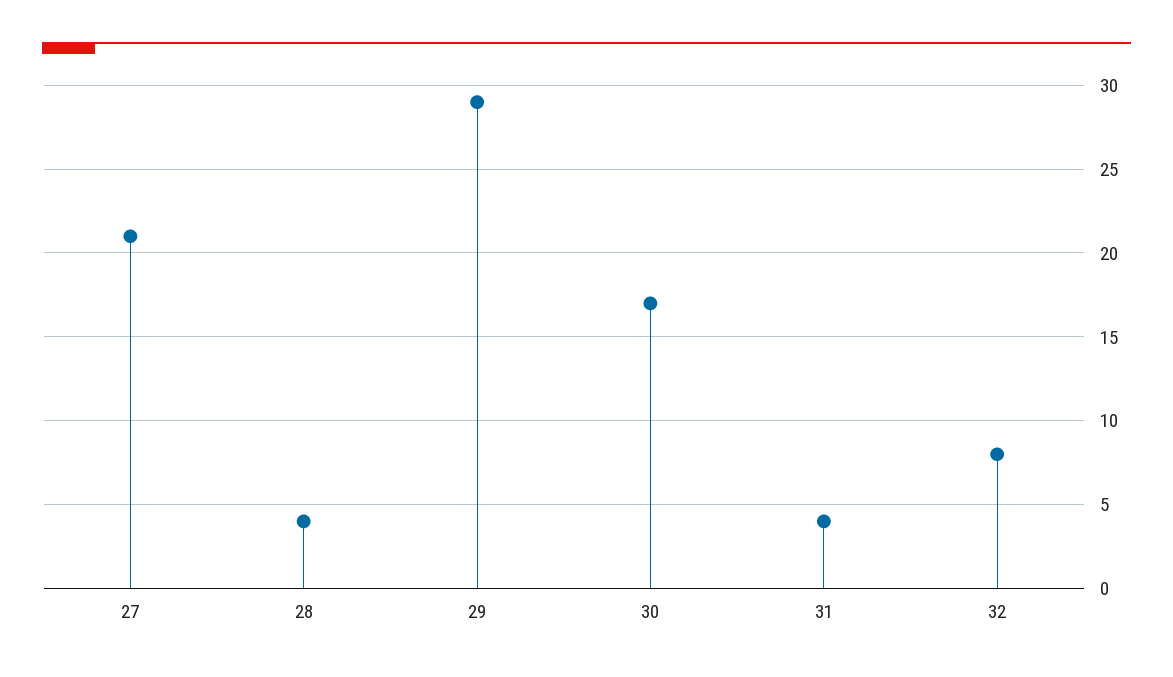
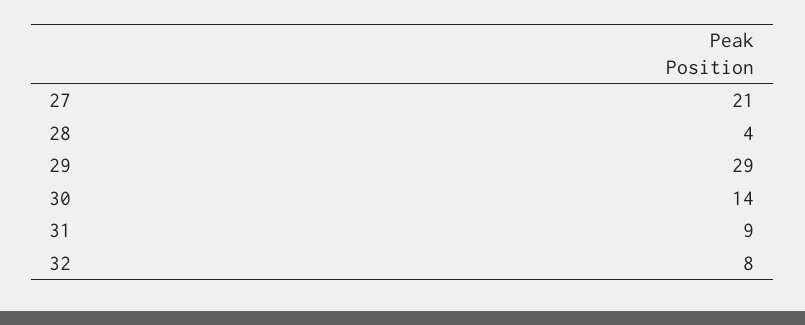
  {
    "27": 21,
    "28": 4,
    "29": 29,
-   "30": 17,
+   "30": 14,
-   "31": 4,
+   "31": 9,
    "32": 8
  }

